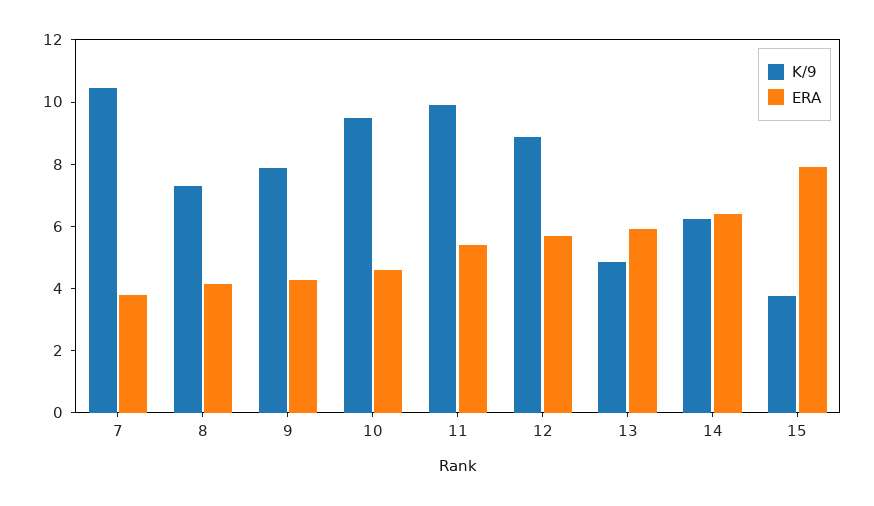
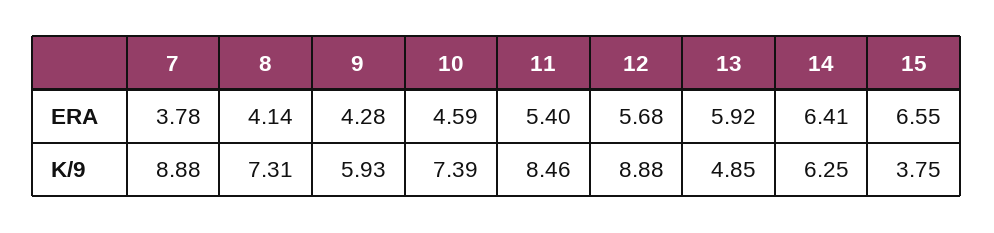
  {
    "K/9": {
-     "7": 10.5,
+     "7": 8.88,
      "8": 7.31,
-     "9": 8,
+     "9": 5.93,
-     "10": 9.5,
+     "10": 7.39,
-     "11": 10,
+     "11": 8.46,
      "12": 8.88,
      "13": 4.85,
      "14": 6.25,
      "15": 3.75
    },
    "ERA": {
      "7": 3.78,
      "8": 4.14,
      "9": 4.28,
      "10": 4.59,
      "11": 5.4,
      "12": 5.68,
      "13": 5.92,
      "14": 6.41,
-     "15": 8
+     "15": 6.55
    }
  }

